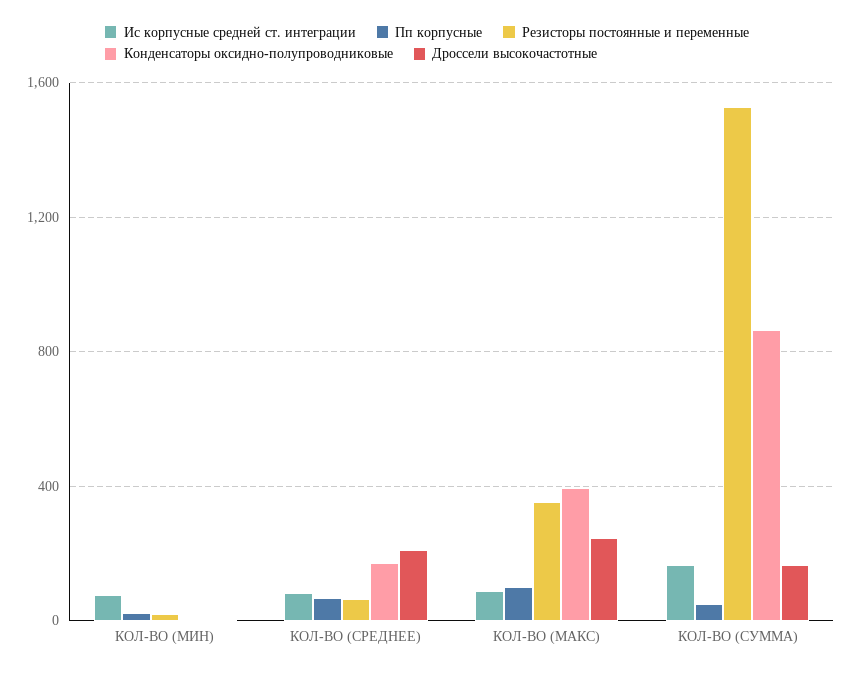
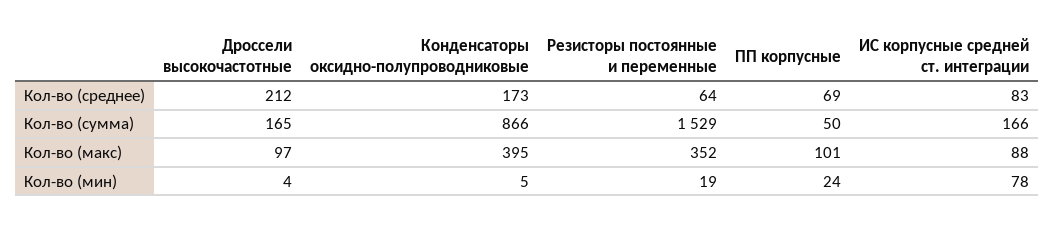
  {
    "Ис корпусные средней ст. интеграции": {
      "КОЛ-ВО (МИН)": 78,
      "КОЛ-ВО (СРЕДНЕЕ)": 83,
      "КОЛ-ВО (МАКС)": 88,
      "КОЛ-ВО (СУММА)": 166
    },
    "Пп корпусные": {
      "КОЛ-ВО (МИН)": 24,
      "КОЛ-ВО (СРЕДНЕЕ)": 69,
      "КОЛ-ВО (МАКС)": 101,
      "КОЛ-ВО (СУММА)": 50
    },
    "Резисторы постоянные и переменные": {
      "КОЛ-ВО (МИН)": 19,
      "КОЛ-ВО (СРЕДНЕЕ)": 64,
      "КОЛ-ВО (МАКС)": 352,
      "КОЛ-ВО (СУММА)": 1529
    },
    "Конденсаторы оксидно-полупроводниковые": {
      "КОЛ-ВО (МИН)": 5,
      "КОЛ-ВО (СРЕДНЕЕ)": 173,
      "КОЛ-ВО (МАКС)": 395,
      "КОЛ-ВО (СУММА)": 866
    },
    "Дроссели высокочастотные": {
      "КОЛ-ВО (МИН)": 4,
      "КОЛ-ВО (СРЕДНЕЕ)": 212,
-     "КОЛ-ВО (МАКС)": 250,
+     "КОЛ-ВО (МАКС)": 97,
      "КОЛ-ВО (СУММА)": 165
    }
  }

